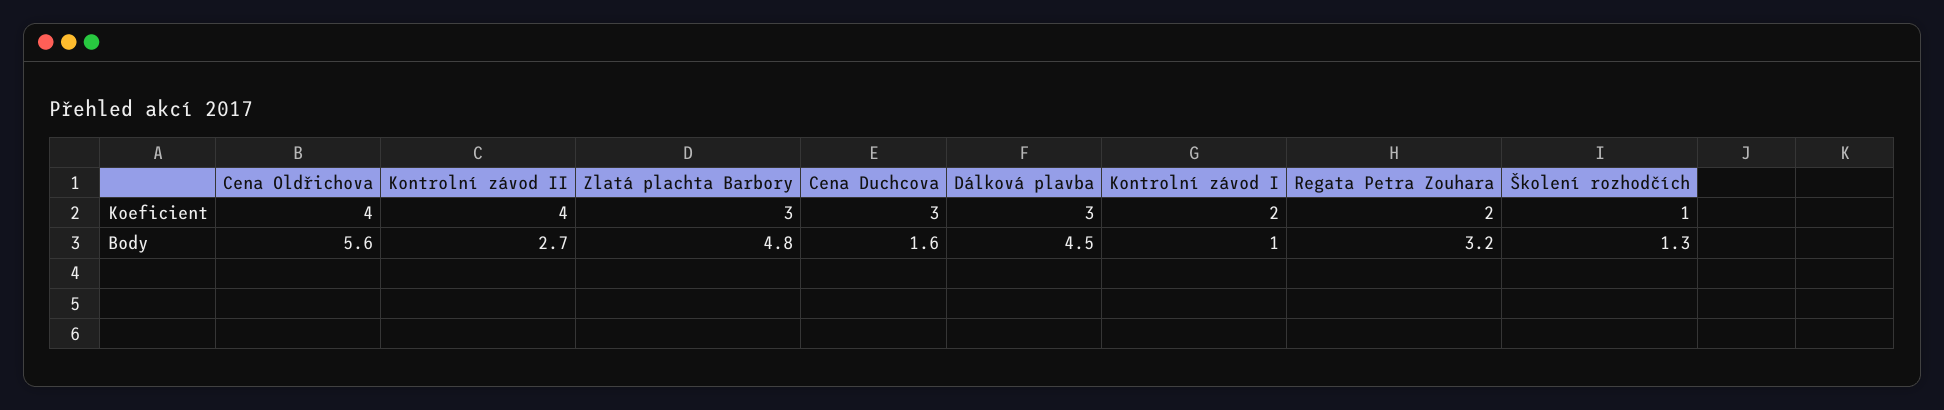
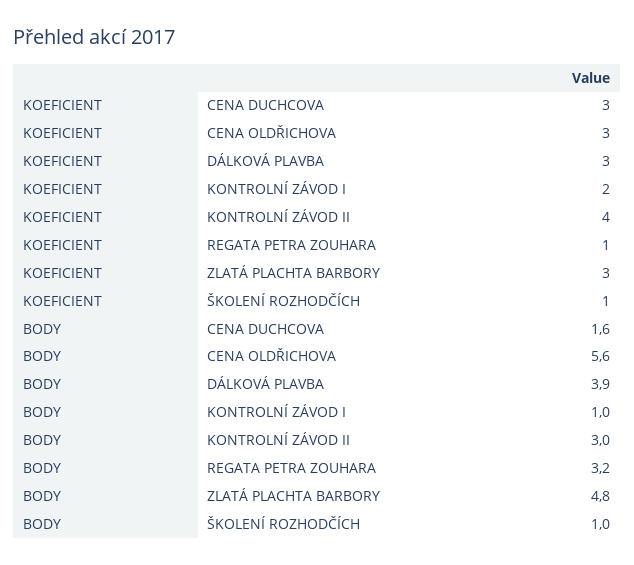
  {
    "Cena Oldřichova": {
-     "Koeficient": 4,
+     "Koeficient": 3,
      "Body": 5.6
    },
    "Kontrolní závod II": {
      "Koeficient": 4,
-     "Body": 2.7
+     "Body": 3
    },
    "Zlatá plachta Barbory": {
      "Koeficient": 3,
      "Body": 4.8
    },
    "Cena Duchcova": {
      "Koeficient": 3,
      "Body": 1.6
    },
    "Dálková plavba": {
      "Koeficient": 3,
-     "Body": 4.5
+     "Body": 3.9
    },
    "Kontrolní závod I": {
      "Koeficient": 2,
      "Body": 1
    },
    "Regata Petra Zouhara": {
-     "Koeficient": 2,
+     "Koeficient": 1,
      "Body": 3.2
    },
    "Školení rozhodčích": {
      "Koeficient": 1,
-     "Body": 1.3
+     "Body": 1
    }
  }

